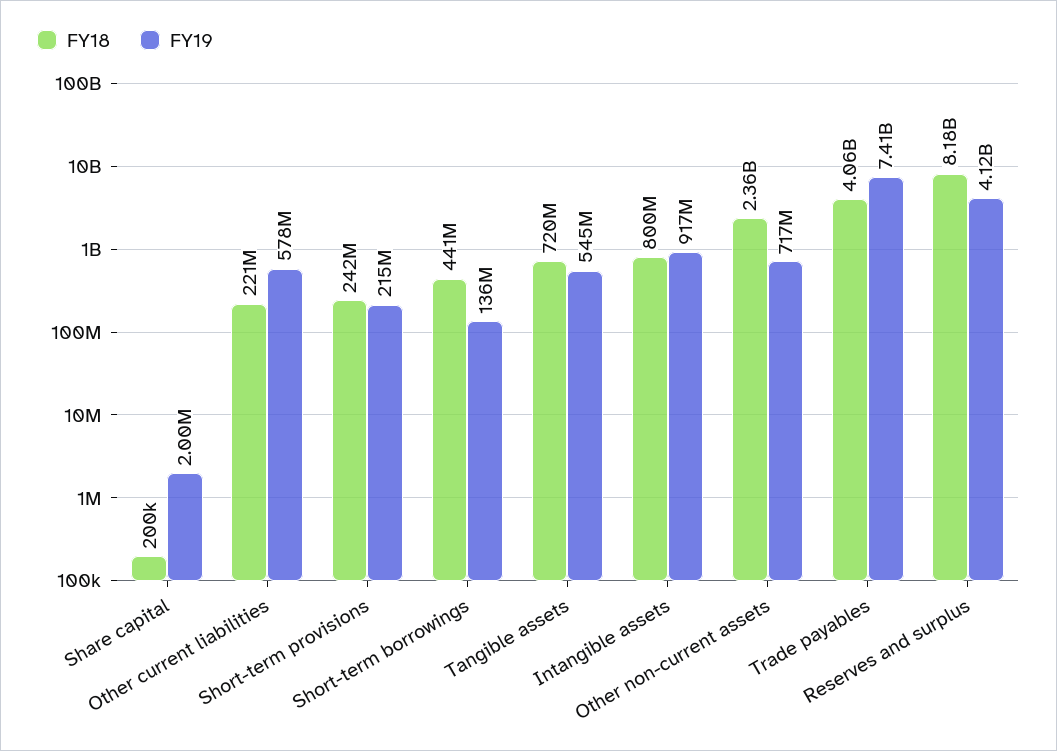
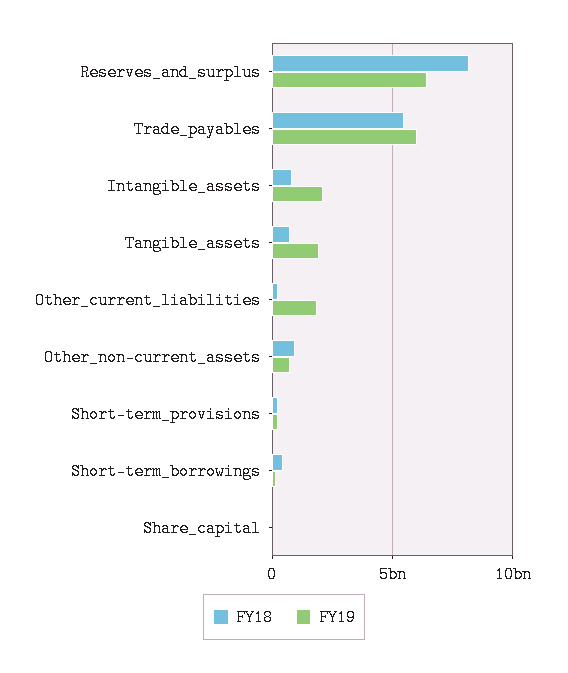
  {
    "FY18": {
      "Share capital": 200000,
      "Other current liabilities": 221000000,
      "Short-term provisions": 242000000,
      "Short-term borrowings": 441000000,
      "Tangible assets": 720000000,
      "Intangible assets": 800000000,
-     "Other non-current assets": 2360000000,
+     "Other non-current assets": 1000000000,
-     "Trade payables": 4060000000,
+     "Trade payables": 5500000000,
      "Reserves and surplus": 8180000000
    },
    "FY19": {
      "Share capital": 2000000,
-     "Other current liabilities": 578000000,
+     "Other current liabilities": 2000000000,
      "Short-term provisions": 215000000,
      "Short-term borrowings": 136000000,
-     "Tangible assets": 545000000,
+     "Tangible assets": 2000000000,
-     "Intangible assets": 917000000,
+     "Intangible assets": 2000000000,
      "Other non-current assets": 717000000,
-     "Trade payables": 7410000000,
+     "Trade payables": 6000000000,
-     "Reserves and surplus": 4120000000
+     "Reserves and surplus": 6500000000
    }
  }

